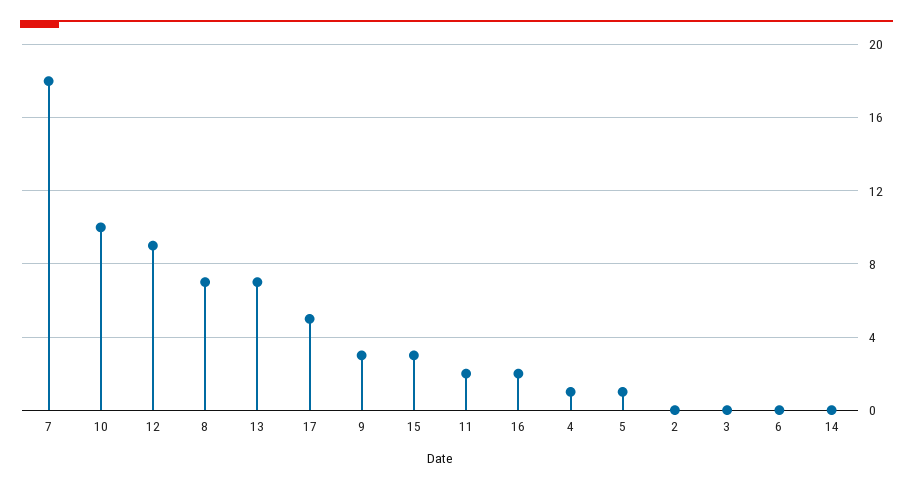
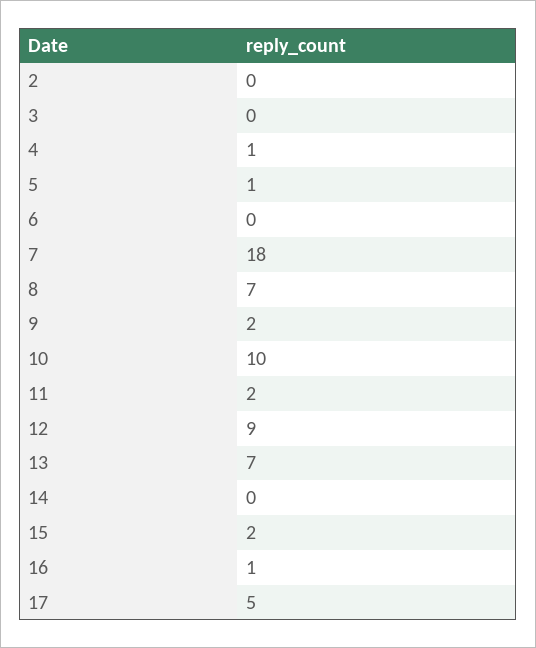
  {
    "7": 18,
    "10": 10,
    "12": 9,
    "8": 7,
    "13": 7,
    "17": 5,
-   "9": 3,
+   "9": 2,
-   "15": 3,
+   "15": 2,
    "11": 2,
-   "16": 2,
+   "16": 1,
    "4": 1,
    "5": 1,
    "2": 0,
    "3": 0,
    "6": 0,
    "14": 0
  }

